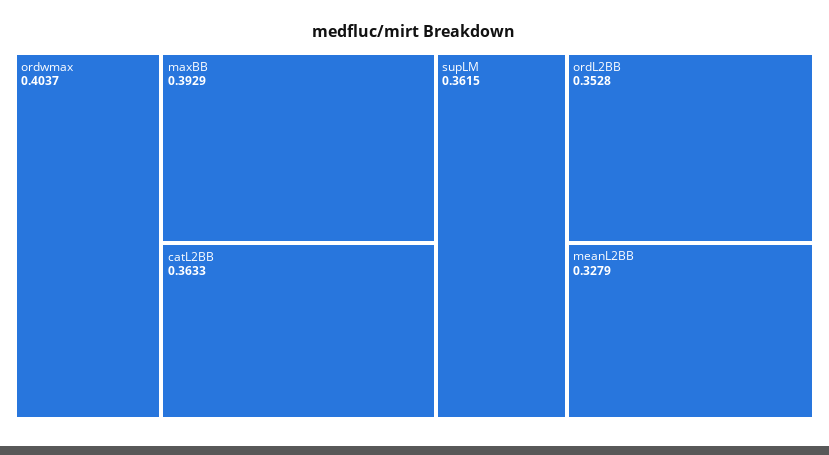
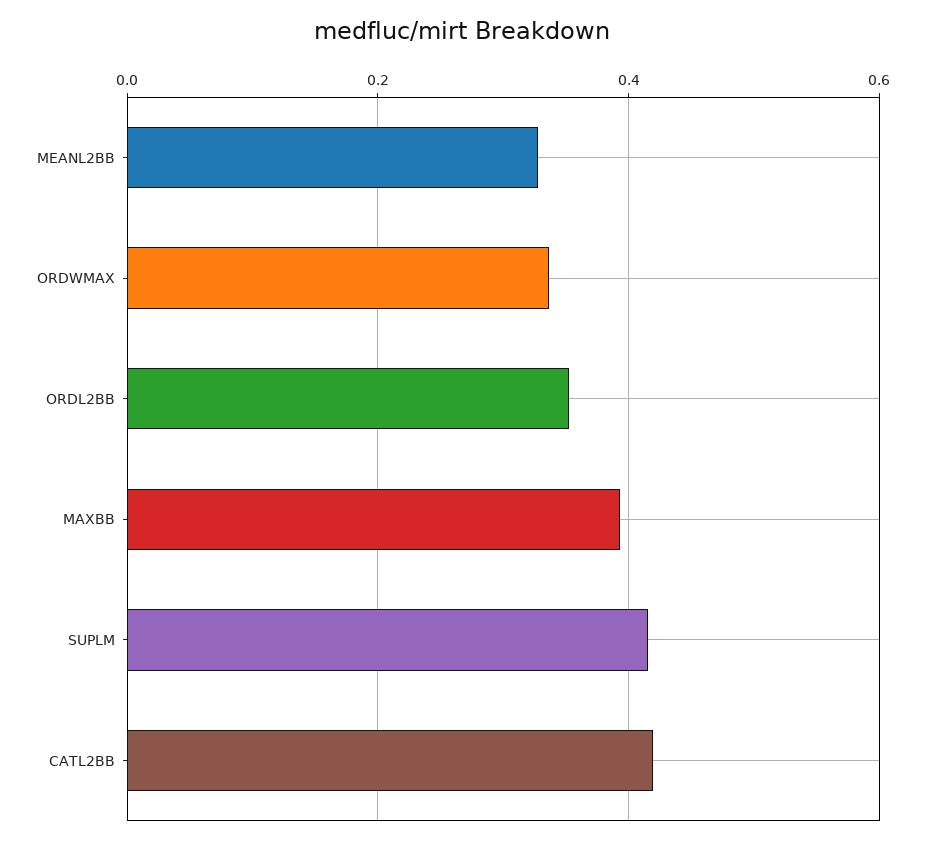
  {
-   "ordwmax": 0.4037,
+   "ordwmax": 0.34,
    "maxBB": 0.3929,
-   "catL2BB": 0.3633,
+   "catL2BB": 0.42,
-   "supLM": 0.3615,
+   "supLM": 0.42,
    "ordL2BB": 0.3528,
    "meanL2BB": 0.3279
  }

